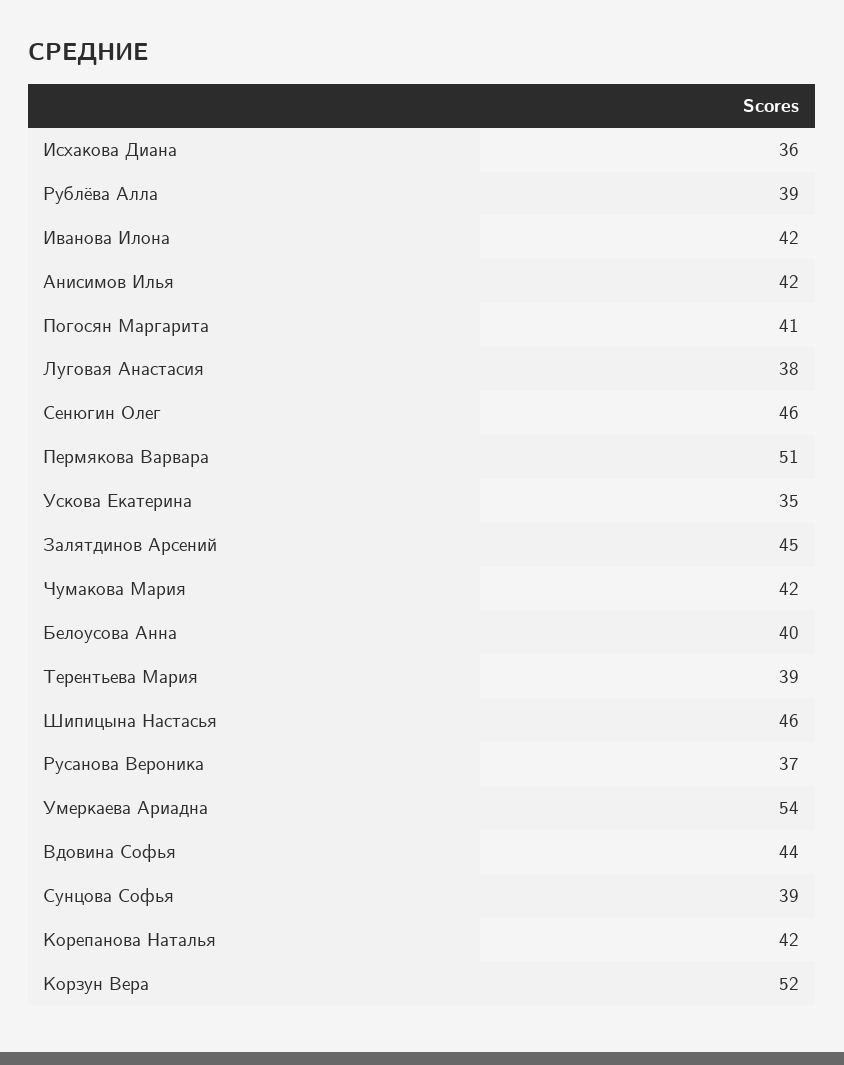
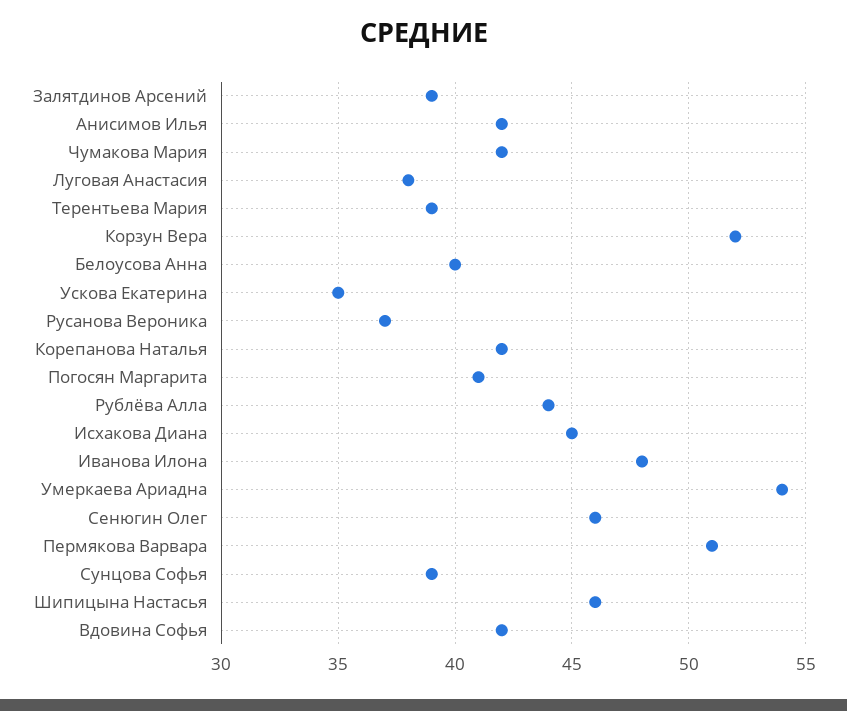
  {
-   "Исхакова Диана": 36,
+   "Исхакова Диана": 45,
-   "Рублёва Алла": 39,
+   "Рублёва Алла": 44,
-   "Иванова Илона": 42,
+   "Иванова Илона": 48,
    "Анисимов Илья": 42,
    "Погосян Маргарита": 41,
    "Луговая Анастасия": 38,
    "Сенюгин Олег": 46,
    "Пермякова Варвара": 51,
    "Ускова Екатерина": 35,
-   "Залятдинов Арсений": 45,
+   "Залятдинов Арсений": 39,
    "Чумакова Мария": 42,
    "Белоусова Анна": 40,
    "Терентьева Мария": 39,
    "Шипицына Настасья": 46,
    "Русанова Вероника": 37,
    "Умеркаева Ариадна": 54,
-   "Вдовина Софья": 44,
+   "Вдовина Софья": 42,
    "Сунцова Софья": 39,
    "Корепанова Наталья": 42,
    "Корзун Вера": 52
  }

